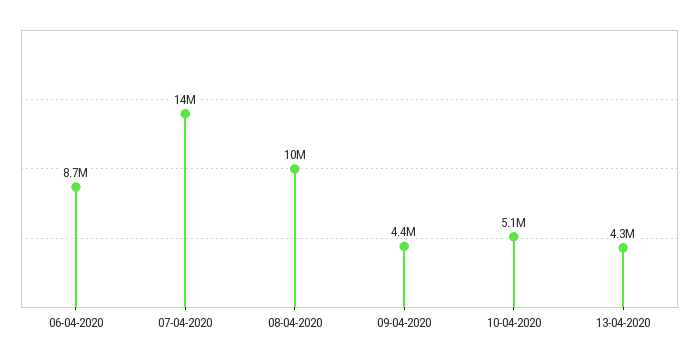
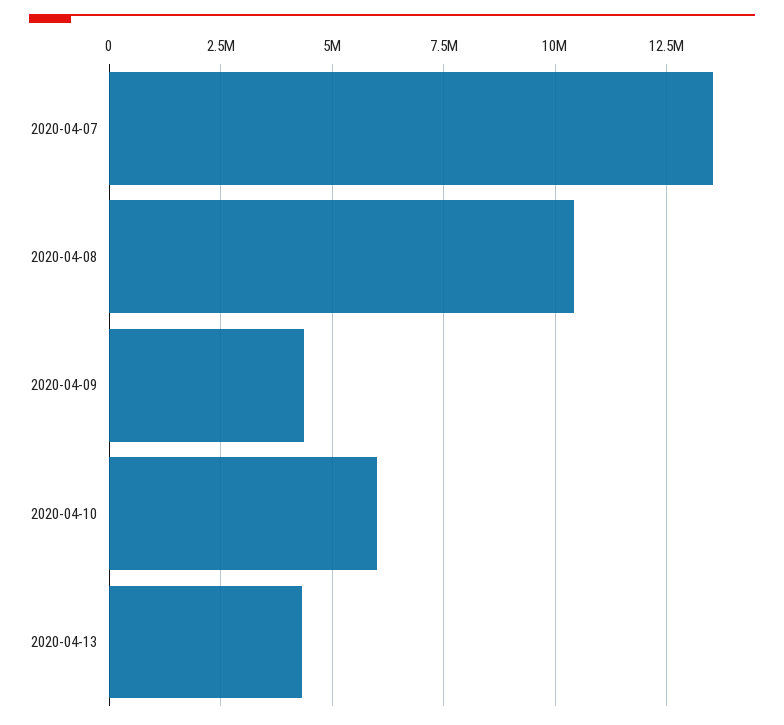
  {
-   "06-04-2020": 8700000,
    "07-04-2020": 14000000,
    "08-04-2020": 10000000,
    "09-04-2020": 4400000,
-   "10-04-2020": 5100000,
+   "10-04-2020": 6000000,
    "13-04-2020": 4300000
  }

